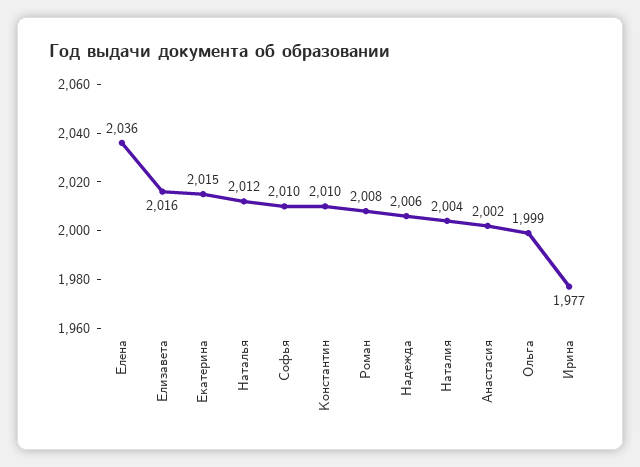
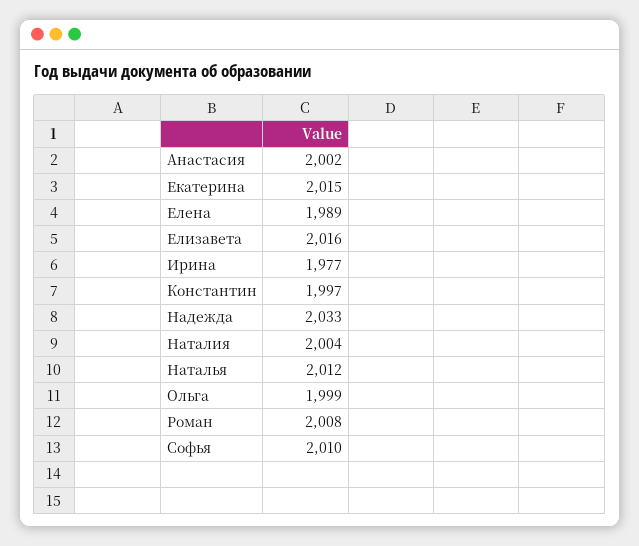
  {
-   "Елена": 2036,
+   "Елена": 1989,
    "Елизавета": 2016,
    "Екатерина": 2015,
    "Наталья": 2012,
    "Софья": 2010,
-   "Константин": 2010,
+   "Константин": 1997,
    "Роман": 2008,
-   "Надежда": 2006,
+   "Надежда": 2033,
    "Наталия": 2004,
    "Анастасия": 2002,
    "Ольга": 1999,
    "Ирина": 1977
  }

